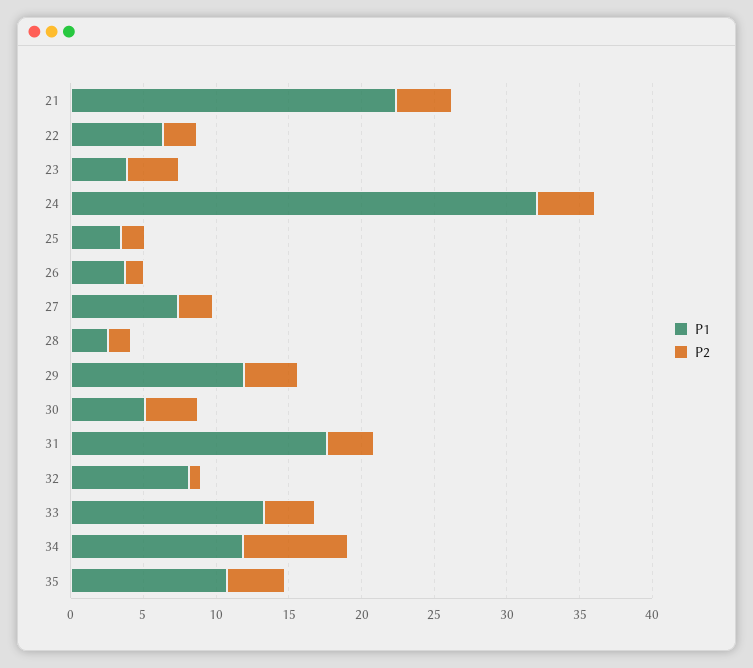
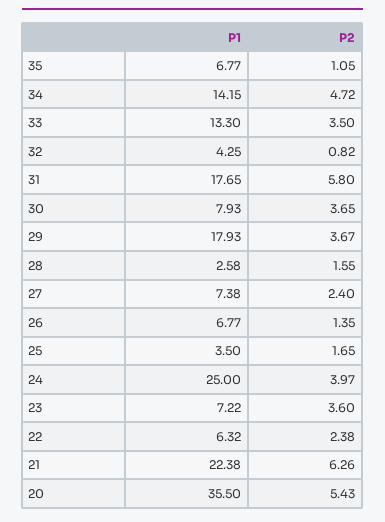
  {
    "P1": {
      "21": 22.38,
      "22": 6.32,
-     "23": 4,
+     "23": 7.22,
-     "24": 32,
+     "24": 25,
      "25": 3.5,
-     "26": 4,
+     "26": 6.77,
      "27": 7.38,
      "28": 2.58,
-     "29": 12,
+     "29": 17.93,
-     "30": 5,
+     "30": 7.93,
      "31": 17.65,
-     "32": 8,
+     "32": 4.25,
      "33": 13.3,
-     "34": 12,
+     "34": 14.15,
-     "35": 11
+     "35": 6.77,
+     "20": 35.5
    },
    "P2": {
-     "21": 4,
+     "21": 6.26,
      "22": 2.38,
      "23": 3.6,
      "24": 3.97,
      "25": 1.65,
      "26": 1.35,
      "27": 2.4,
      "28": 1.55,
      "29": 3.67,
      "30": 3.65,
-     "31": 3,
+     "31": 5.8,
      "32": 0.82,
      "33": 3.5,
-     "34": 7,
+     "34": 4.72,
-     "35": 4
+     "35": 1.05,
+     "20": 5.43
    }
  }

